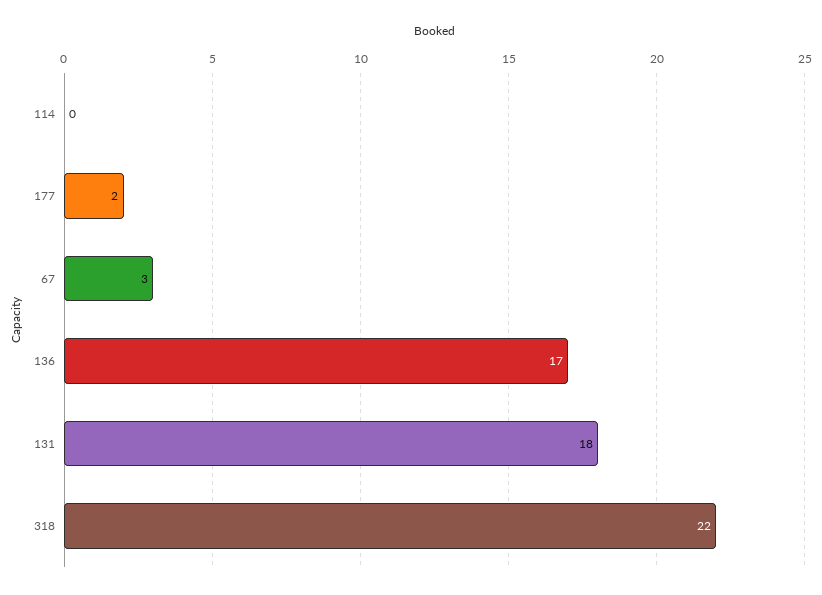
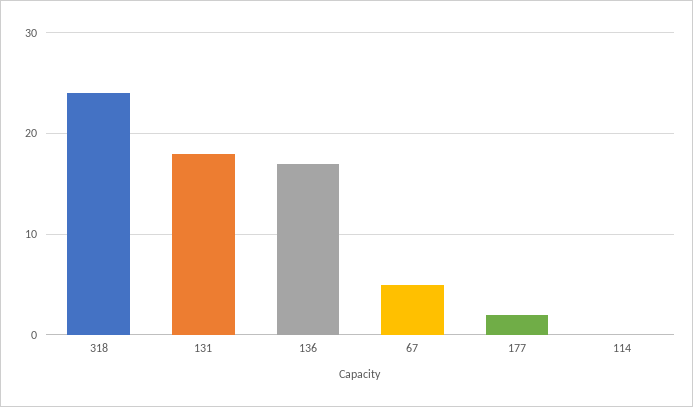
  {
    "114": 0,
    "177": 2,
-   "67": 3,
+   "67": 5,
    "136": 17,
    "131": 18,
-   "318": 22
+   "318": 24
  }

